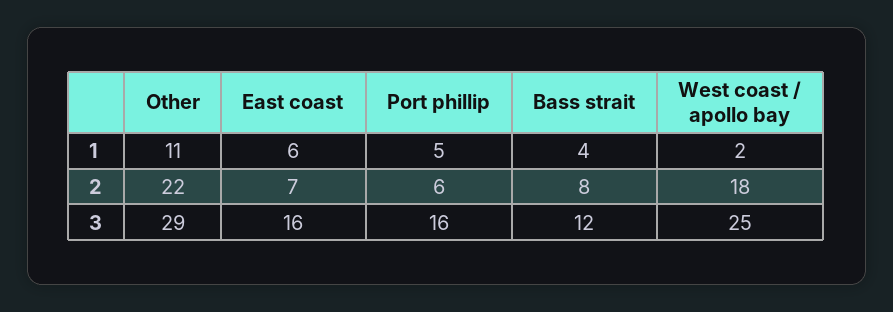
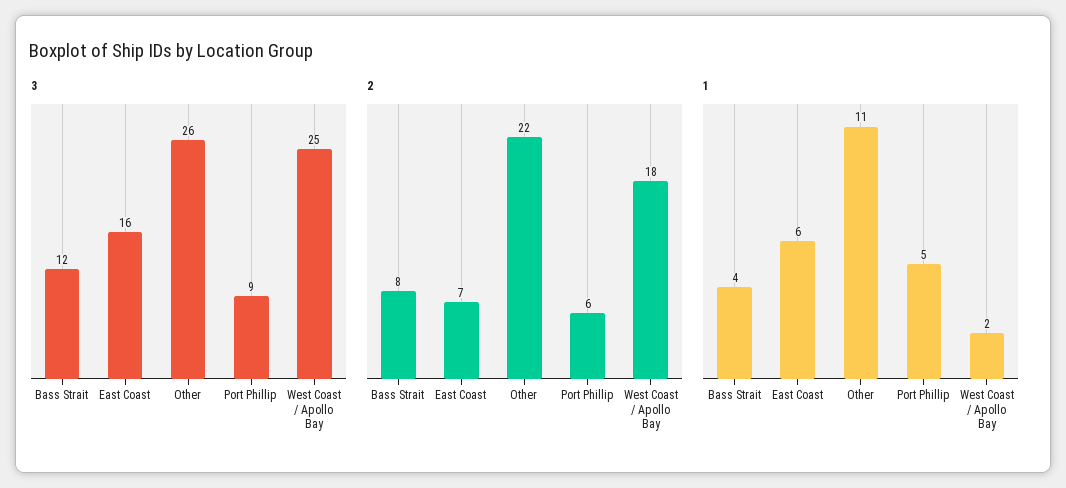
  {
    "1": {
      "Other": 11,
      "East coast": 6,
      "Port phillip": 5,
      "Bass strait": 4,
      "West coast / apollo bay": 2
    },
    "2": {
      "Other": 22,
      "East coast": 7,
      "Port phillip": 6,
      "Bass strait": 8,
      "West coast / apollo bay": 18
    },
    "3": {
-     "Other": 29,
+     "Other": 26,
      "East coast": 16,
-     "Port phillip": 16,
+     "Port phillip": 9,
      "Bass strait": 12,
      "West coast / apollo bay": 25
    }
  }

